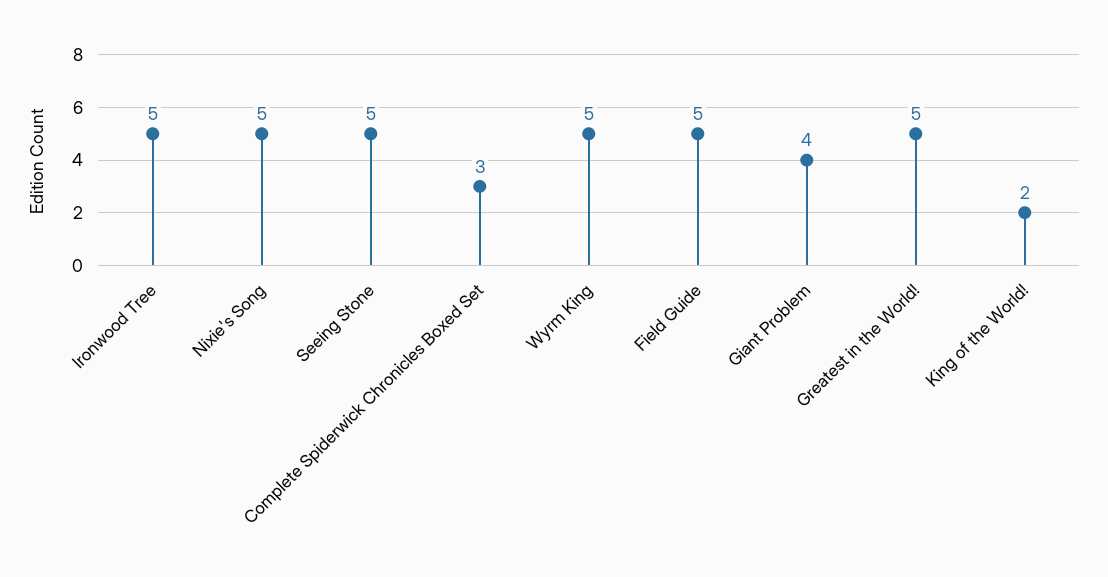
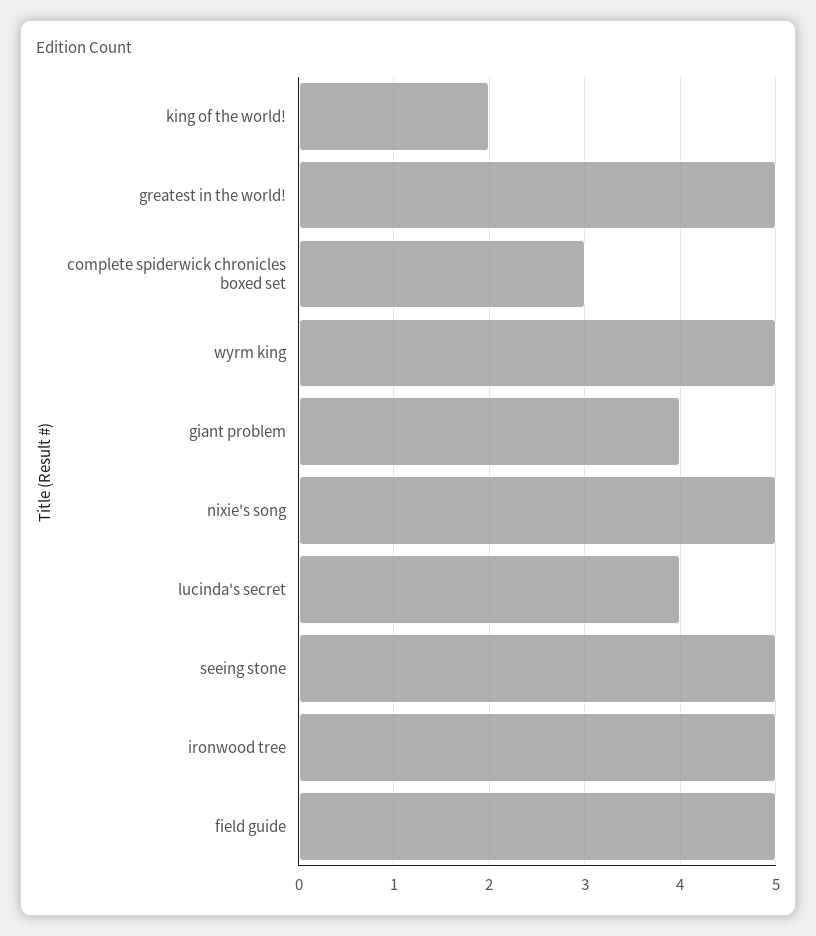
  {
    "Ironwood Tree": 5,
    "Nixie's Song": 5,
    "Seeing Stone": 5,
    "Complete Spiderwick Chronicles Boxed Set": 3,
    "Wyrm King": 5,
    "Field Guide": 5,
    "Giant Problem": 4,
    "Greatest in the World!": 5,
-   "King of the World!": 2
+   "King of the World!": 2,
+   "lucinda's secret": 4
  }

